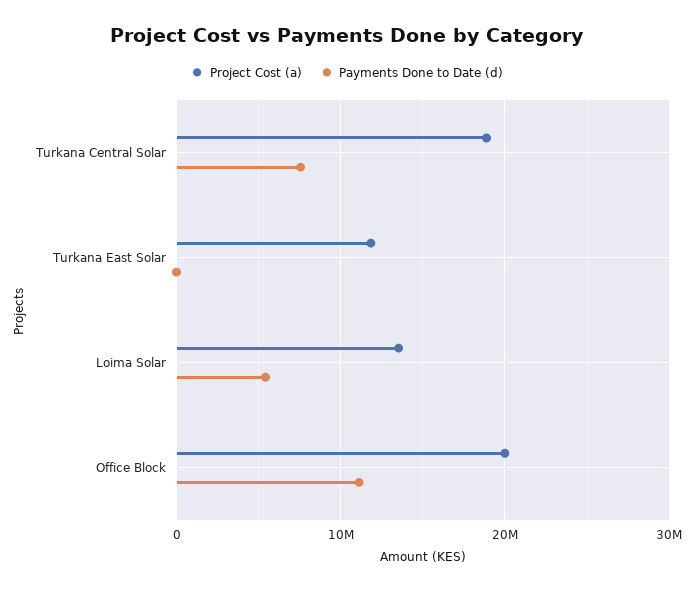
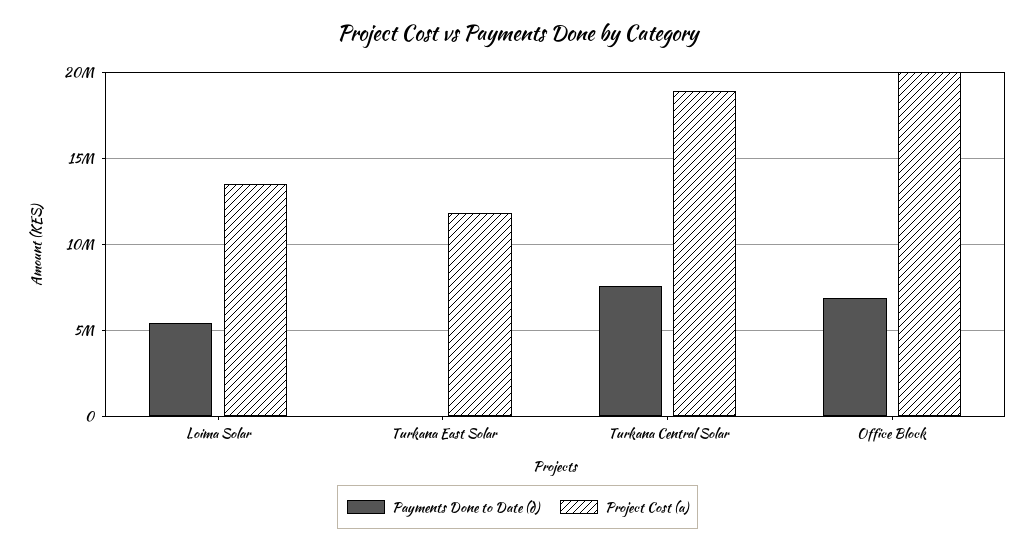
  {
    "Project Cost (a)": {
      "Turkana Central Solar": 19000000,
      "Turkana East Solar": 12000000,
      "Loima Solar": 13500000,
      "Office Block": 20000000
    },
    "Payments Done to Date (d)": {
      "Turkana Central Solar": 7500000,
      "Turkana East Solar": 0,
      "Loima Solar": 5500000,
-     "Office Block": 11000000
+     "Office Block": 7000000
    }
  }

